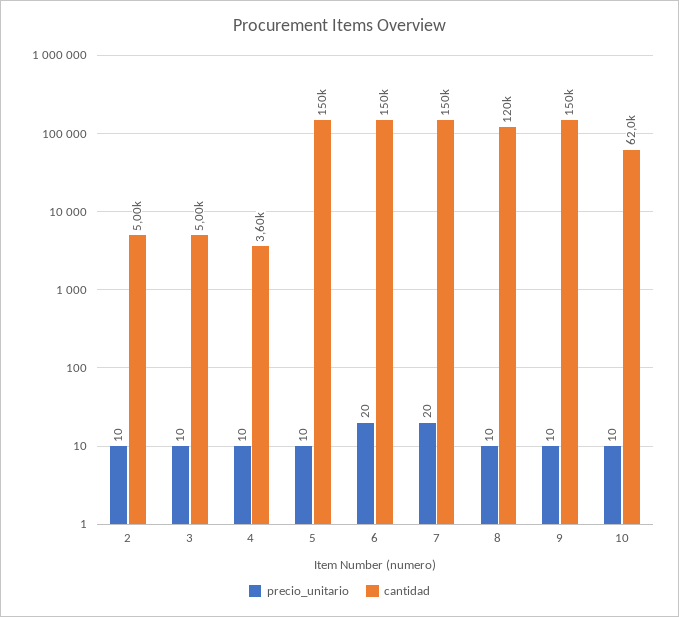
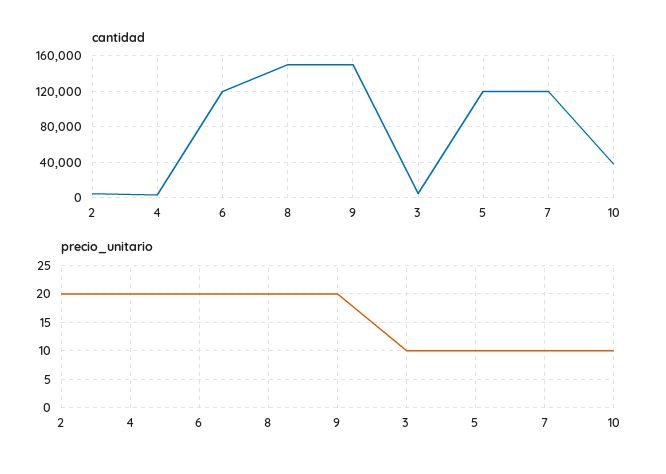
  {
    "precio_unitario": {
-     "2": 10,
+     "2": 20,
      "3": 10,
-     "4": 10,
+     "4": 20,
      "5": 10,
      "6": 20,
-     "7": 20,
+     "7": 10,
-     "8": 10,
+     "8": 20,
-     "9": 10,
+     "9": 20,
      "10": 10
    },
    "cantidad": {
      "2": 5000,
      "3": 5000,
      "4": 3600,
-     "5": 150000,
+     "5": 120000,
-     "6": 150000,
+     "6": 120000,
-     "7": 150000,
+     "7": 120000,
-     "8": 120000,
+     "8": 150000,
      "9": 150000,
-     "10": 62000
+     "10": 40000
    }
  }

